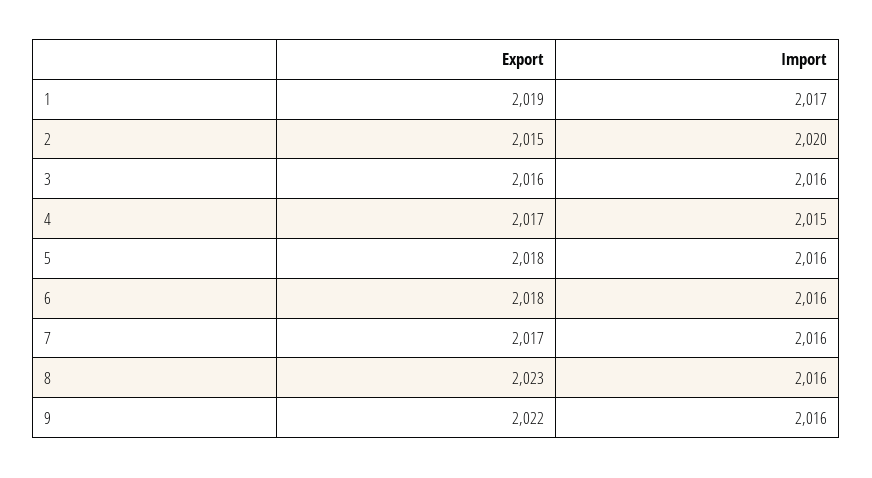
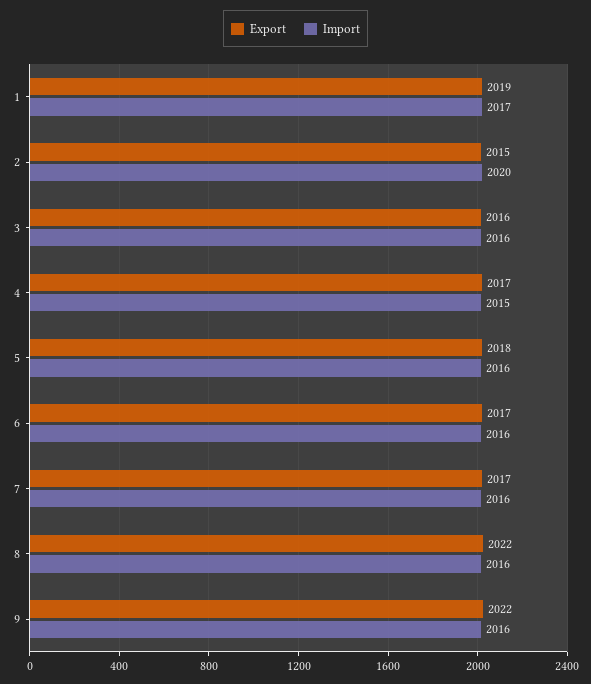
  {
    "Export": {
      "1": 2019,
      "2": 2015,
      "3": 2016,
      "4": 2017,
      "5": 2018,
-     "6": 2018,
+     "6": 2017,
      "7": 2017,
-     "8": 2023,
+     "8": 2022,
      "9": 2022
    },
    "Import": {
      "1": 2017,
      "2": 2020,
      "3": 2016,
      "4": 2015,
      "5": 2016,
      "6": 2016,
      "7": 2016,
      "8": 2016,
      "9": 2016
    }
  }

